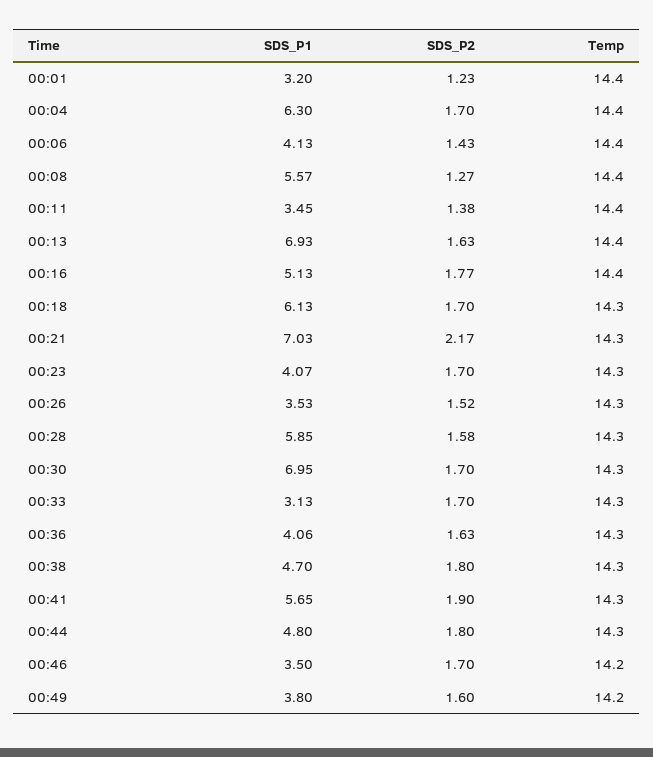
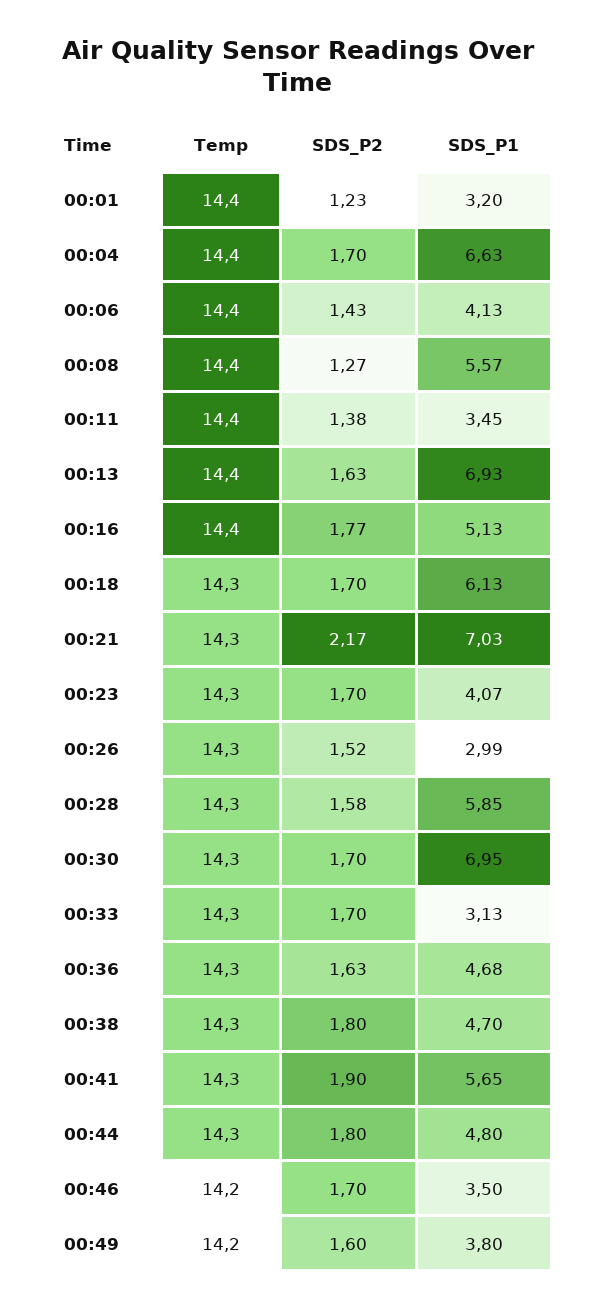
  {
    "SDS_P1": {
      "00:01": 3.2,
-     "00:04": 6.3,
+     "00:04": 6.63,
      "00:06": 4.13,
      "00:08": 5.57,
      "00:11": 3.45,
      "00:13": 6.93,
      "00:16": 5.13,
      "00:18": 6.13,
      "00:21": 7.03,
      "00:23": 4.07,
-     "00:26": 3.53,
+     "00:26": 2.99,
      "00:28": 5.85,
      "00:30": 6.95,
      "00:33": 3.13,
-     "00:36": 4.06,
+     "00:36": 4.68,
      "00:38": 4.7,
      "00:41": 5.65,
      "00:44": 4.8,
      "00:46": 3.5,
      "00:49": 3.8
    },
    "SDS_P2": {
      "00:01": 1.23,
      "00:04": 1.7,
      "00:06": 1.43,
      "00:08": 1.27,
      "00:11": 1.38,
      "00:13": 1.63,
      "00:16": 1.77,
      "00:18": 1.7,
      "00:21": 2.17,
      "00:23": 1.7,
      "00:26": 1.52,
      "00:28": 1.58,
      "00:30": 1.7,
      "00:33": 1.7,
      "00:36": 1.63,
      "00:38": 1.8,
      "00:41": 1.9,
      "00:44": 1.8,
      "00:46": 1.7,
      "00:49": 1.6
    },
    "Temp": {
      "00:01": 14.4,
      "00:04": 14.4,
      "00:06": 14.4,
      "00:08": 14.4,
      "00:11": 14.4,
      "00:13": 14.4,
      "00:16": 14.4,
      "00:18": 14.3,
      "00:21": 14.3,
      "00:23": 14.3,
      "00:26": 14.3,
      "00:28": 14.3,
      "00:30": 14.3,
      "00:33": 14.3,
      "00:36": 14.3,
      "00:38": 14.3,
      "00:41": 14.3,
      "00:44": 14.3,
      "00:46": 14.2,
      "00:49": 14.2
    }
  }

